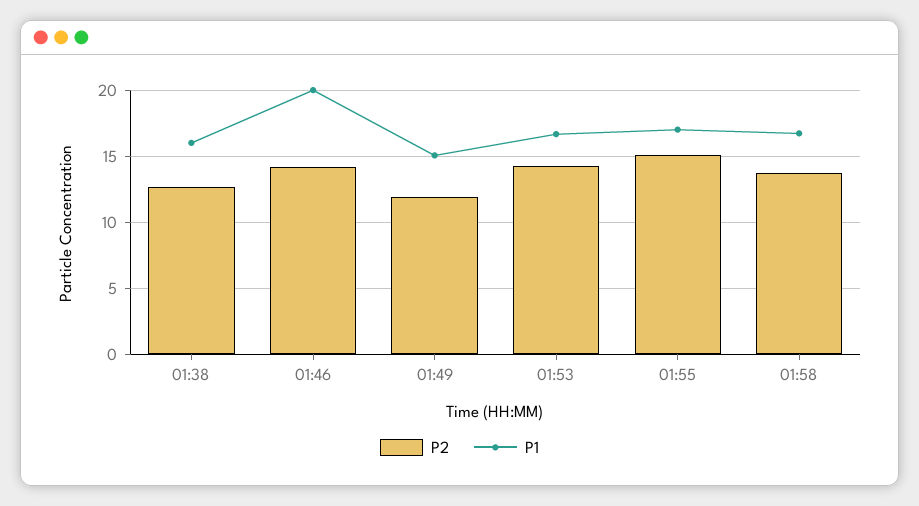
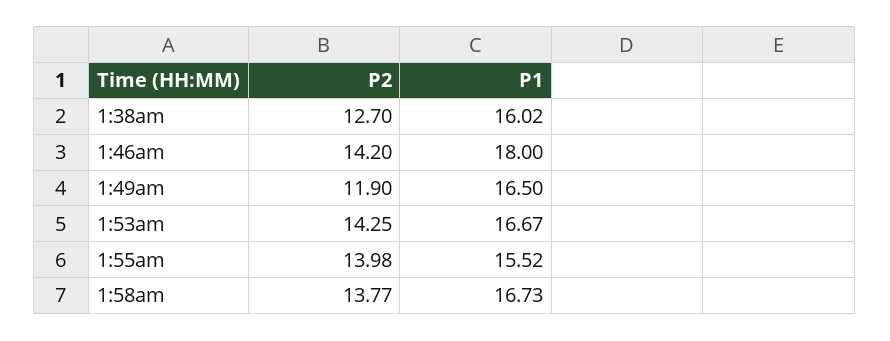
  {
    "P2": {
      "01:38": 12.7,
      "01:46": 14.2,
      "01:49": 11.9,
      "01:53": 14.25,
-     "01:55": 15,
+     "01:55": 13.98,
      "01:58": 13.77
    },
    "P1": {
      "01:38": 16.02,
-     "01:46": 20,
+     "01:46": 18,
-     "01:49": 15,
+     "01:49": 16.5,
      "01:53": 16.67,
-     "01:55": 17,
+     "01:55": 15.52,
      "01:58": 16.73
    }
  }

